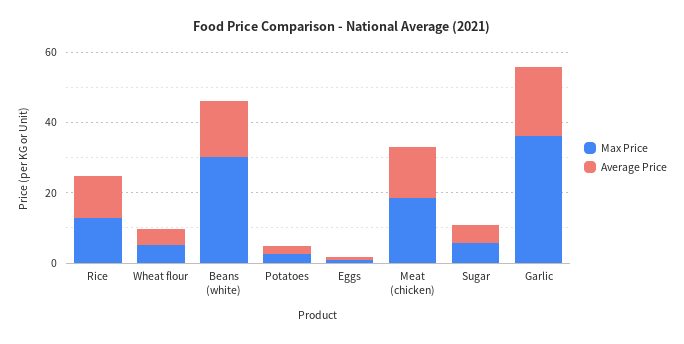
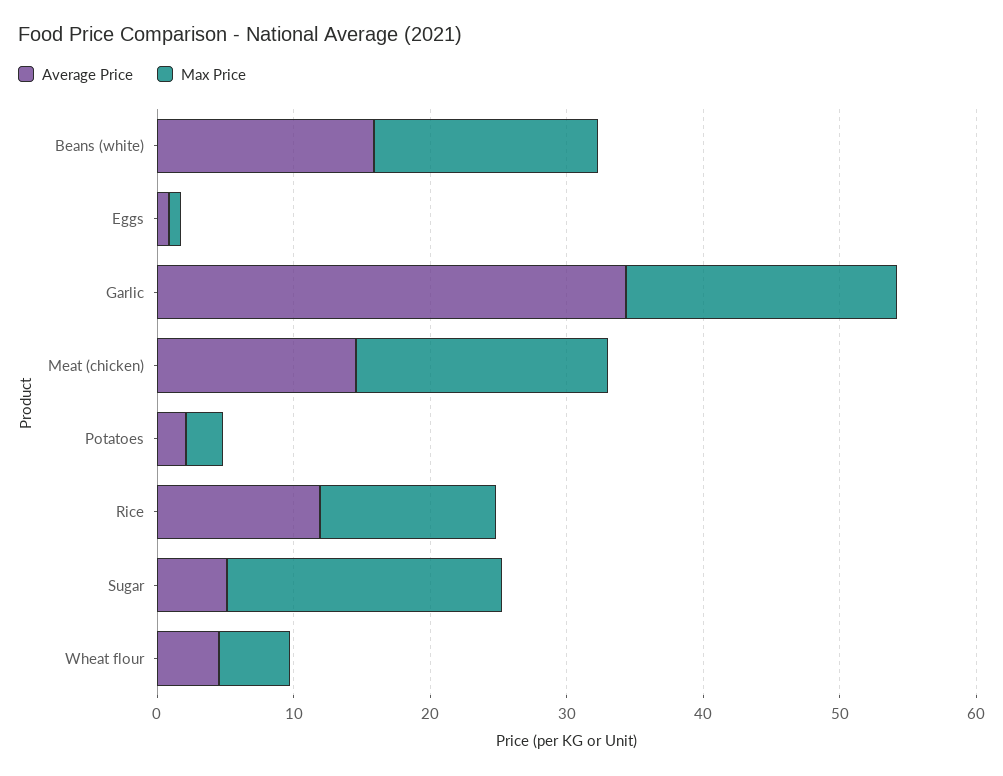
  {
    "Max Price": {
      "Rice": 12,
      "Wheat flour": 6,
-     "Beans (white)": 30,
+     "Beans (white)": 16,
      "Potatoes": 2,
      "Eggs": 0,
      "Meat (chicken)": 18,
-     "Sugar": 5,
+     "Sugar": 20,
-     "Garlic": 35
+     "Garlic": 20
    },
    "Average Price": {
      "Rice": 12,
      "Wheat flour": 4,
      "Beans (white)": 16,
      "Potatoes": 2,
      "Eggs": 0,
      "Meat (chicken)": 14,
      "Sugar": 6,
-     "Garlic": 20
+     "Garlic": 34
    }
  }

